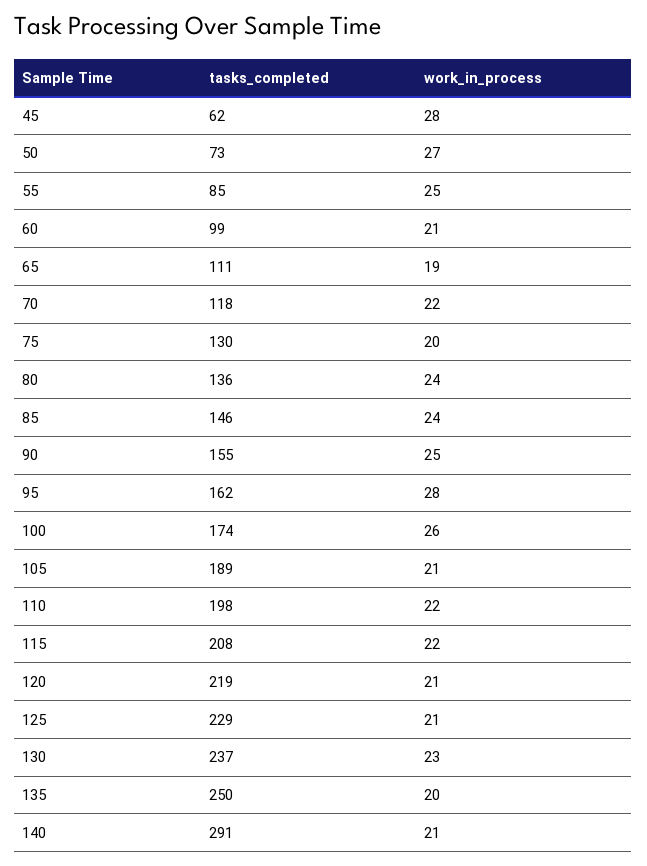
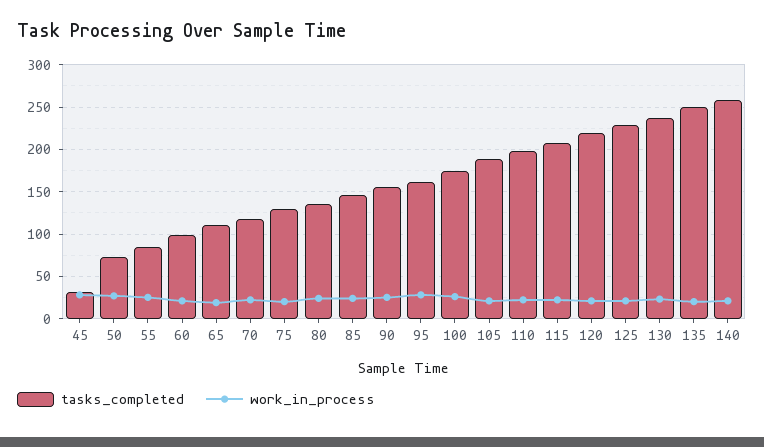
  {
    "tasks_completed": {
-     "45": 62,
+     "45": 30,
      "50": 73,
      "55": 85,
      "60": 99,
      "65": 111,
      "70": 118,
      "75": 130,
      "80": 136,
      "85": 146,
      "90": 155,
      "95": 162,
      "100": 174,
      "105": 189,
      "110": 198,
      "115": 208,
      "120": 219,
      "125": 229,
      "130": 237,
      "135": 250,
-     "140": 291
+     "140": 260
    },
    "work_in_process": {
      "45": 28,
      "50": 27,
      "55": 25,
      "60": 21,
      "65": 19,
      "70": 22,
      "75": 20,
      "80": 24,
      "85": 24,
      "90": 25,
      "95": 28,
      "100": 26,
      "105": 21,
      "110": 22,
      "115": 22,
      "120": 21,
      "125": 21,
      "130": 23,
      "135": 20,
      "140": 21
    }
  }

